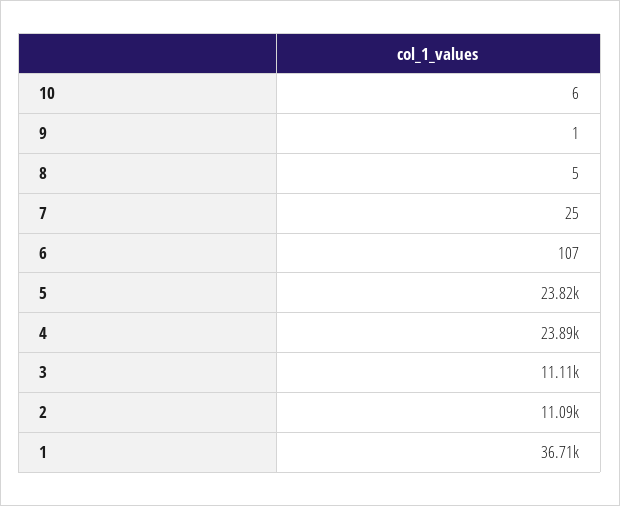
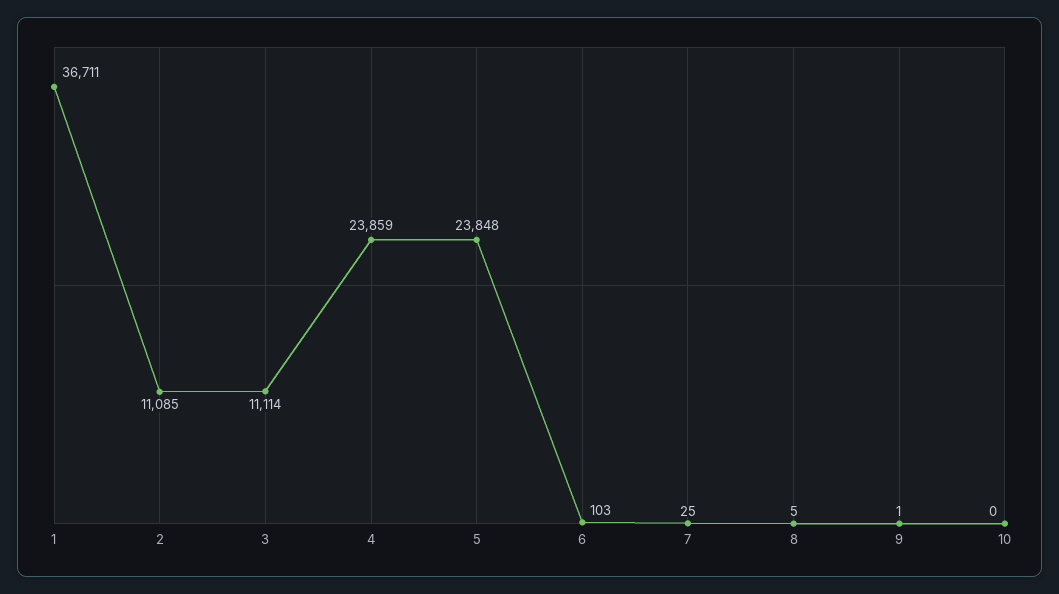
  {
-   "10": 6,
+   "10": 0,
    "9": 1,
    "8": 5,
    "7": 25,
-   "6": 107,
+   "6": 103,
-   "5": 23820,
+   "5": 23848,
-   "4": 23890,
+   "4": 23859,
    "3": 11114,
    "2": 11085,
    "1": 36711
  }

